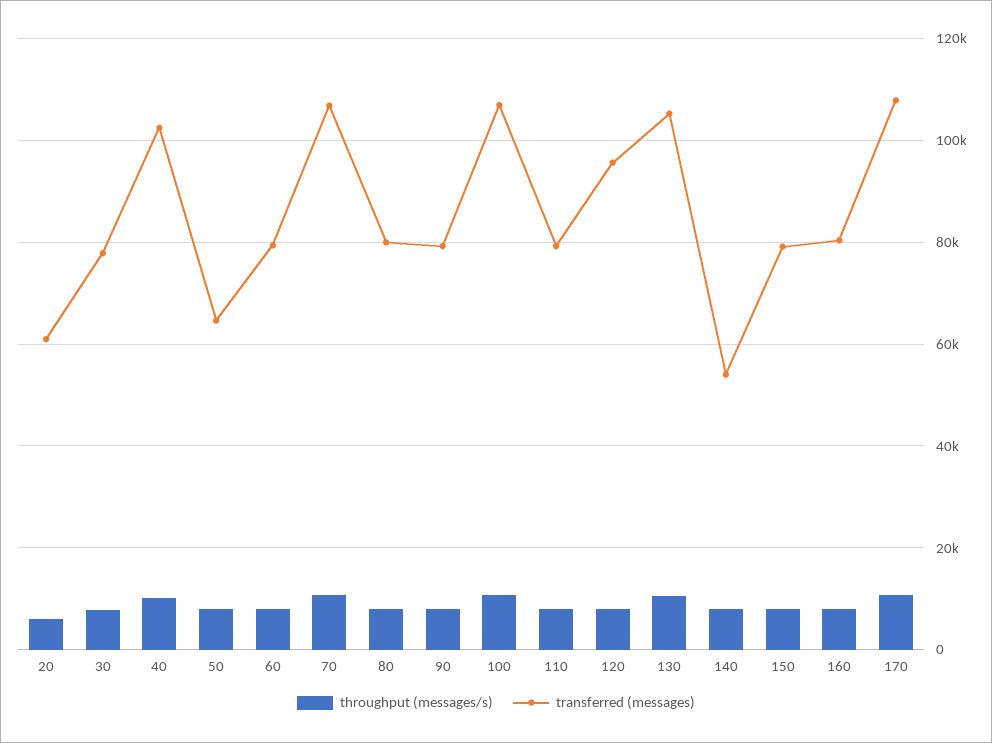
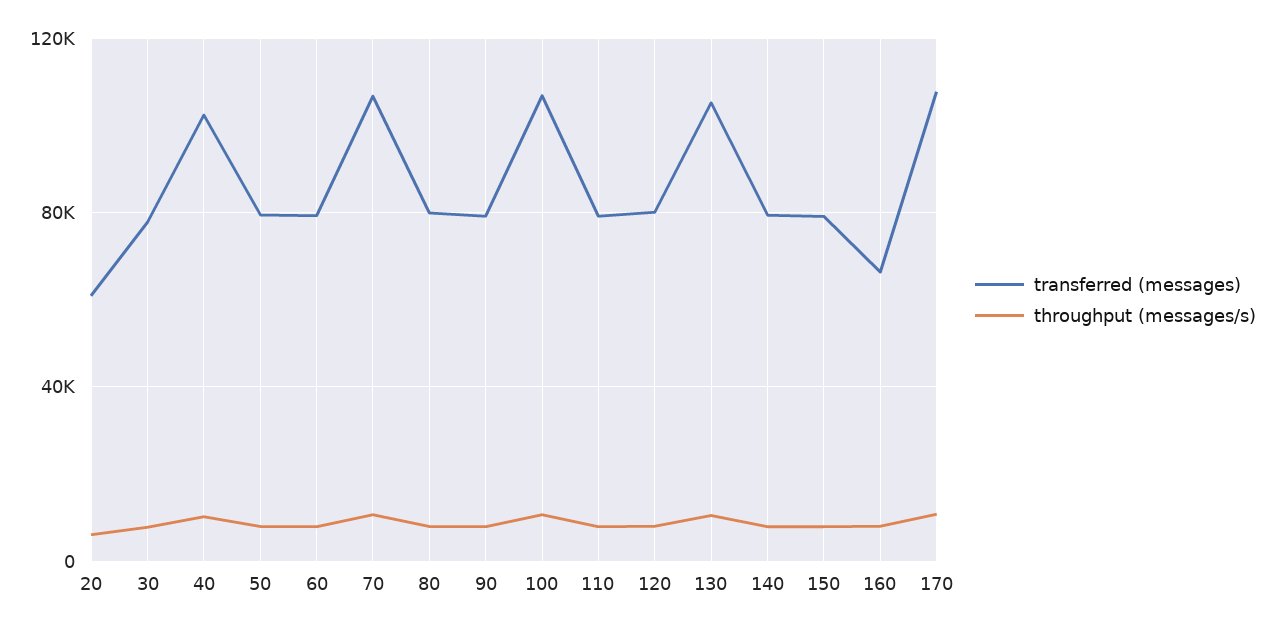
  {
    "throughput (messages/s)": {
      "20": 6000,
      "30": 8000,
      "40": 10000,
      "50": 8000,
      "60": 8000,
      "70": 10000,
      "80": 8000,
      "90": 8000,
      "100": 10000,
      "110": 8000,
      "120": 8000,
      "130": 10000,
      "140": 8000,
      "150": 8000,
      "160": 8000,
      "170": 10000
    },
    "transferred (messages)": {
      "20": 60000,
      "30": 78000,
      "40": 102000,
-     "50": 64000,
+     "50": 80000,
      "60": 80000,
      "70": 106000,
      "80": 80000,
      "90": 80000,
      "100": 106000,
      "110": 80000,
-     "120": 96000,
+     "120": 80000,
      "130": 106000,
-     "140": 54000,
+     "140": 80000,
      "150": 80000,
-     "160": 80000,
+     "160": 65000,
      "170": 108000
    }
  }

